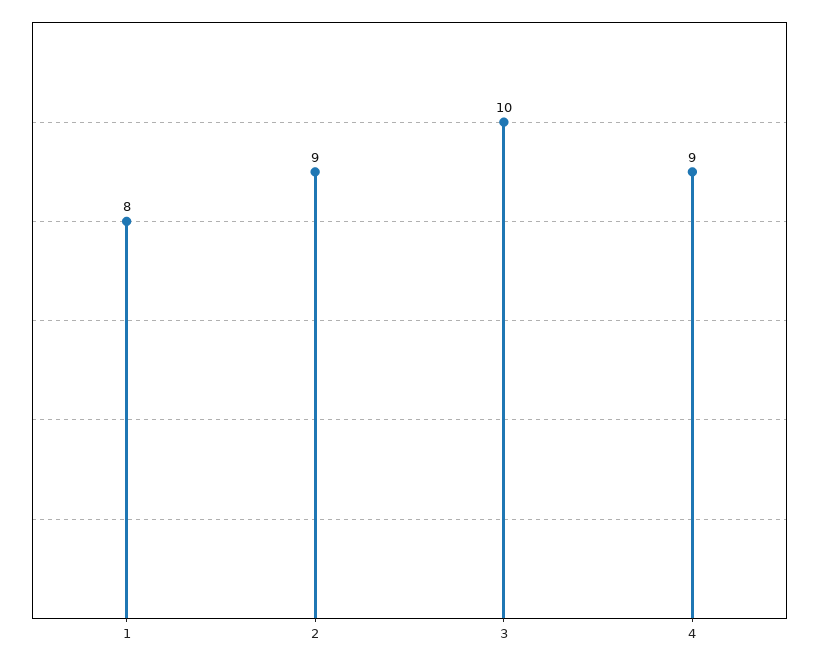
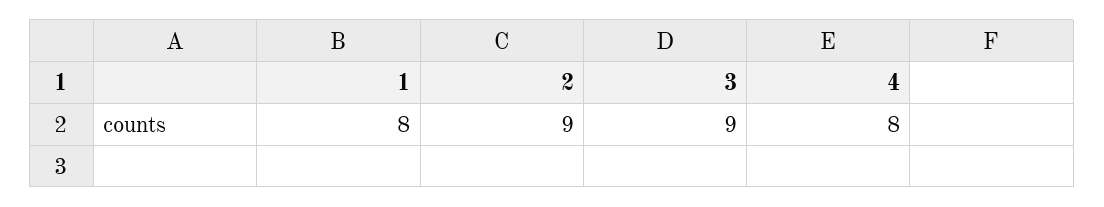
  {
    "1": 8,
    "2": 9,
-   "3": 10,
+   "3": 9,
-   "4": 9
+   "4": 8
  }

